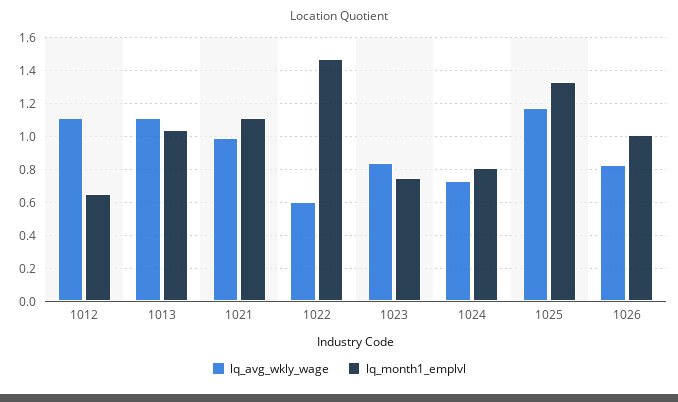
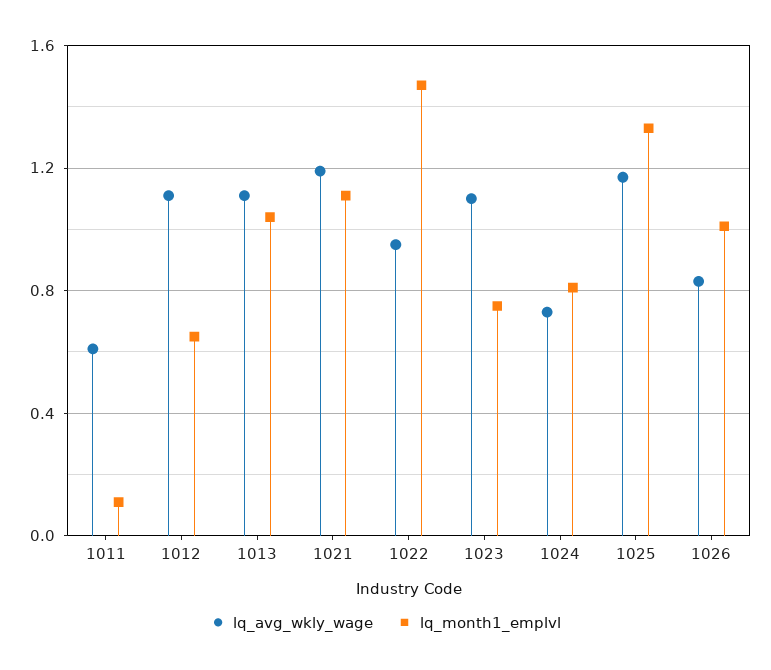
  {
    "lq_avg_wkly_wage": {
      "1012": 1.1,
      "1013": 1.1,
-     "1021": 1,
+     "1021": 1.2,
-     "1022": 0.6,
+     "1022": 0.95,
-     "1023": 0.85,
+     "1023": 1.1,
      "1024": 0.75,
      "1025": 1.15,
-     "1026": 0.85
+     "1026": 0.85,
+     "1011": 0.6
    },
    "lq_month1_emplvl": {
      "1012": 0.65,
      "1013": 1.05,
      "1021": 1.1,
      "1022": 1.45,
      "1023": 0.75,
      "1024": 0.8,
      "1025": 1.35,
-     "1026": 1
+     "1026": 1,
+     "1011": 0.1
    }
  }

